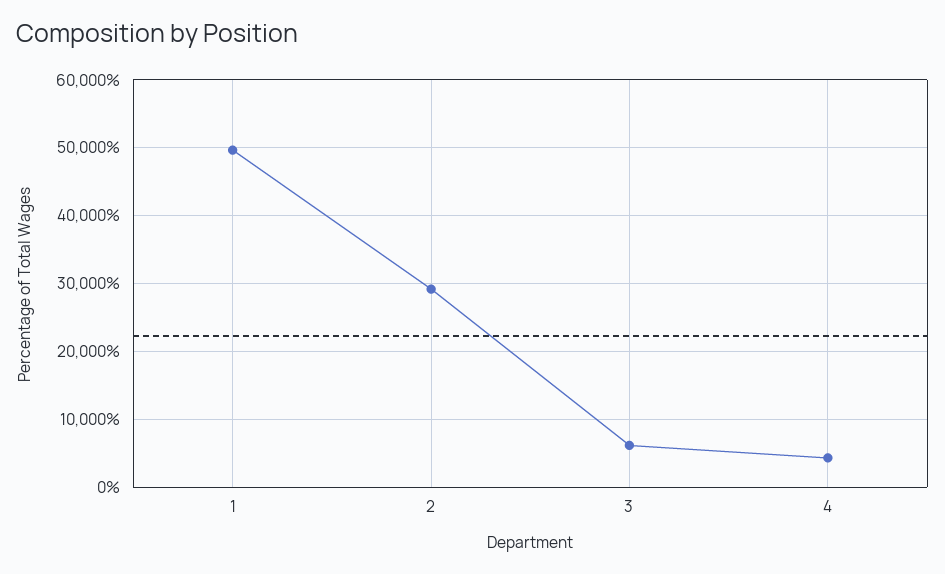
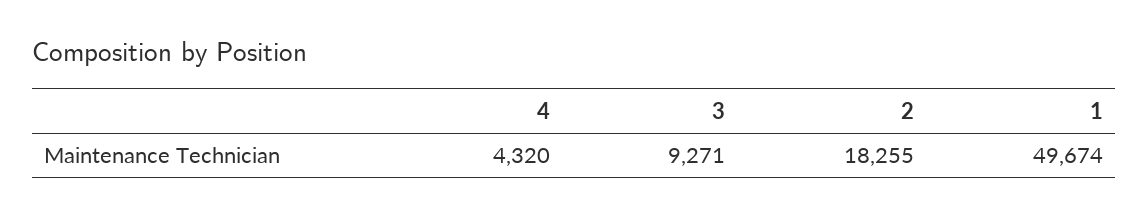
  {
    "1": 49674,
-   "2": 29000,
+   "2": 18255,
-   "3": 6000,
+   "3": 9271,
    "4": 4320
  }

